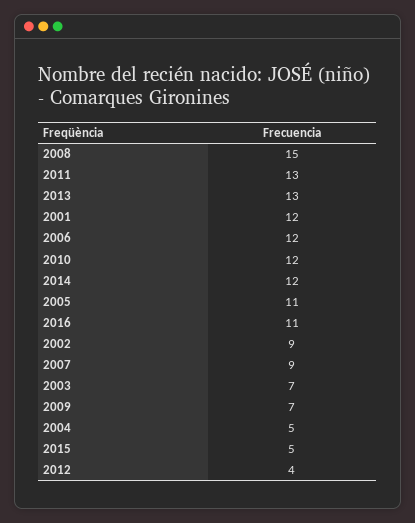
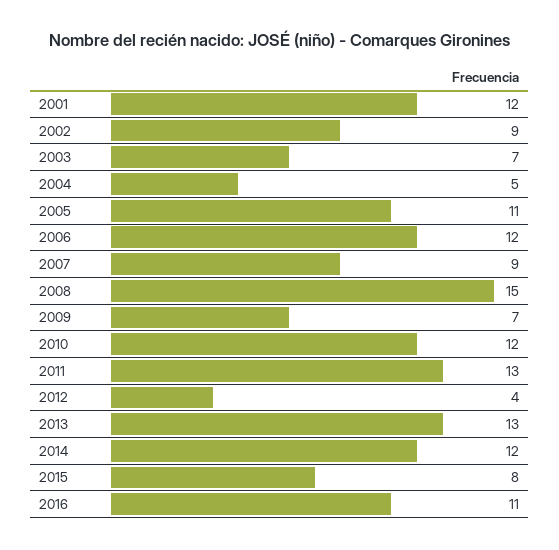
  {
    "2008": 15,
    "2011": 13,
    "2013": 13,
    "2001": 12,
    "2006": 12,
    "2010": 12,
    "2014": 12,
    "2005": 11,
    "2016": 11,
    "2002": 9,
    "2007": 9,
    "2003": 7,
    "2009": 7,
    "2004": 5,
-   "2015": 5,
+   "2015": 8,
    "2012": 4
  }

